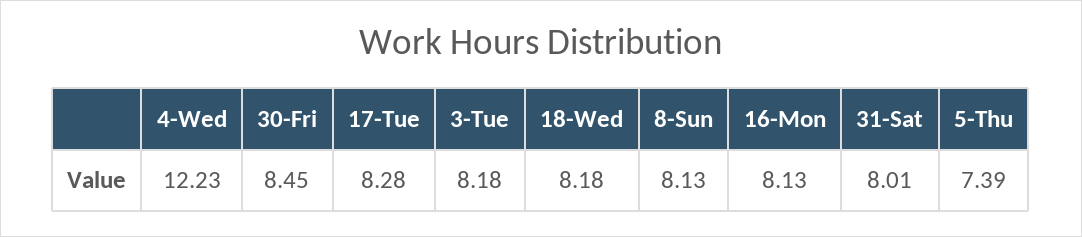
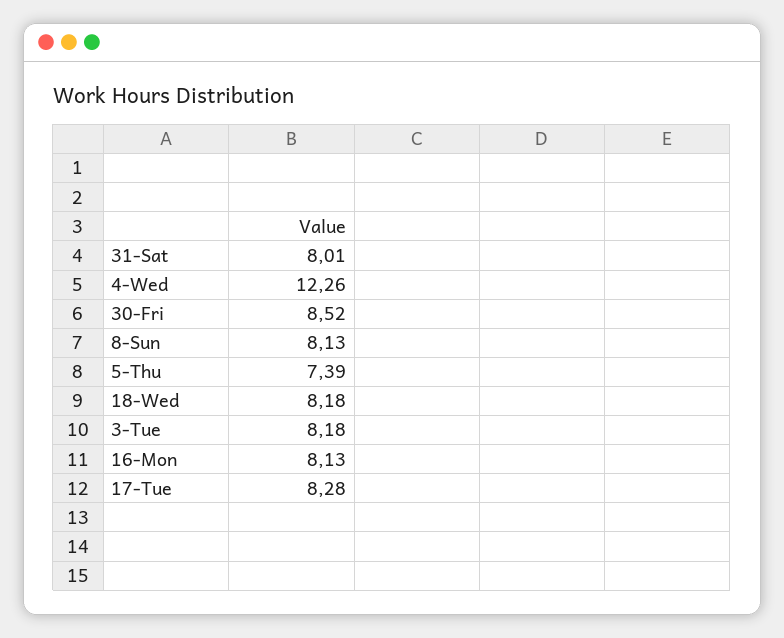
  {
-   "4-Wed": 12.23,
+   "4-Wed": 12.26,
-   "30-Fri": 8.45,
+   "30-Fri": 8.52,
    "17-Tue": 8.28,
    "3-Tue": 8.18,
    "18-Wed": 8.18,
    "8-Sun": 8.13,
    "16-Mon": 8.13,
    "31-Sat": 8.01,
    "5-Thu": 7.39
  }

